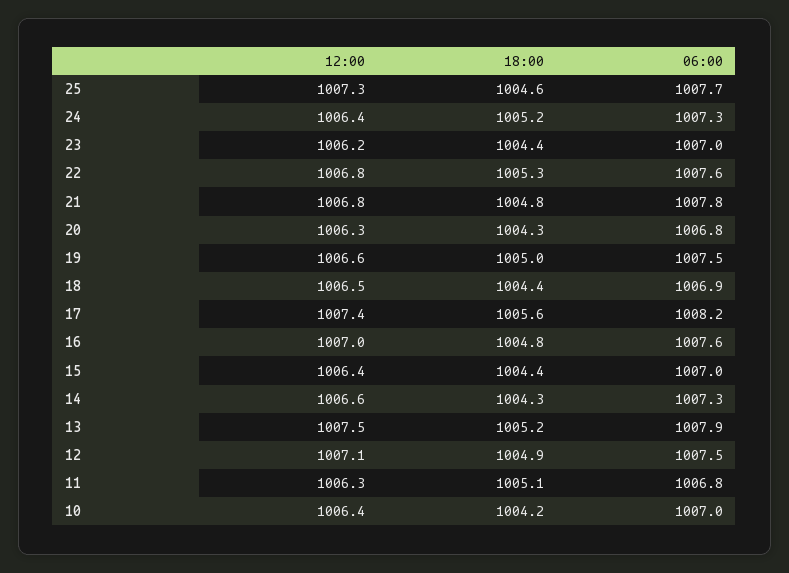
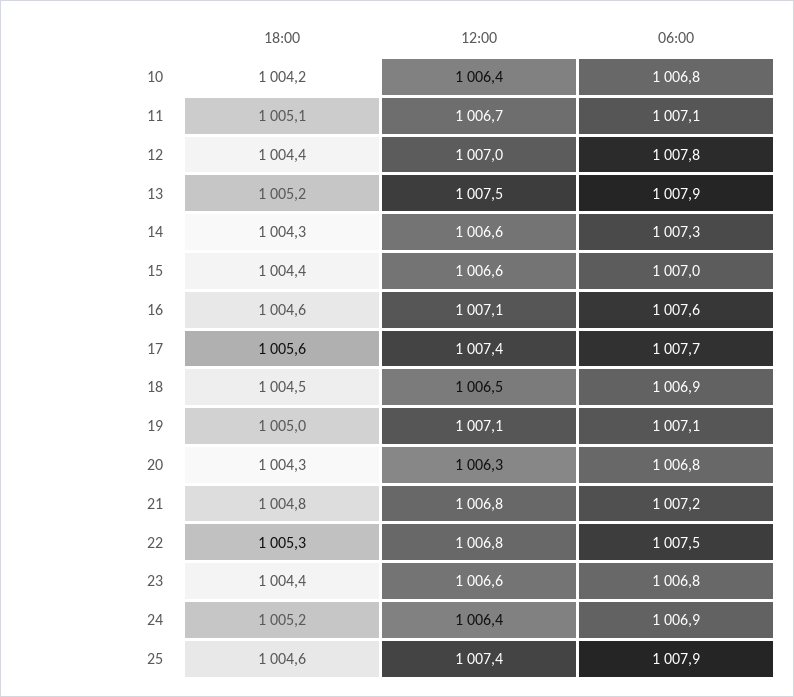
  {
    "12:00": {
-     "25": 1007.3,
+     "25": 1007.4,
      "24": 1006.4,
-     "23": 1006.2,
+     "23": 1006.6,
      "22": 1006.8,
      "21": 1006.8,
      "20": 1006.3,
-     "19": 1006.6,
+     "19": 1007.1,
      "18": 1006.5,
      "17": 1007.4,
-     "16": 1007,
+     "16": 1007.1,
-     "15": 1006.4,
+     "15": 1006.6,
      "14": 1006.6,
      "13": 1007.5,
-     "12": 1007.1,
+     "12": 1007,
-     "11": 1006.3,
+     "11": 1006.7,
      "10": 1006.4
    },
    "18:00": {
      "25": 1004.6,
      "24": 1005.2,
      "23": 1004.4,
      "22": 1005.3,
      "21": 1004.8,
      "20": 1004.3,
      "19": 1005,
-     "18": 1004.4,
+     "18": 1004.5,
      "17": 1005.6,
-     "16": 1004.8,
+     "16": 1004.6,
      "15": 1004.4,
      "14": 1004.3,
      "13": 1005.2,
-     "12": 1004.9,
+     "12": 1004.4,
      "11": 1005.1,
      "10": 1004.2
    },
    "06:00": {
-     "25": 1007.7,
+     "25": 1007.9,
-     "24": 1007.3,
+     "24": 1006.9,
-     "23": 1007,
+     "23": 1006.8,
-     "22": 1007.6,
+     "22": 1007.5,
-     "21": 1007.8,
+     "21": 1007.2,
      "20": 1006.8,
-     "19": 1007.5,
+     "19": 1007.1,
      "18": 1006.9,
-     "17": 1008.2,
+     "17": 1007.7,
      "16": 1007.6,
      "15": 1007,
      "14": 1007.3,
      "13": 1007.9,
-     "12": 1007.5,
+     "12": 1007.8,
-     "11": 1006.8,
+     "11": 1007.1,
-     "10": 1007
+     "10": 1006.8
    }
  }

